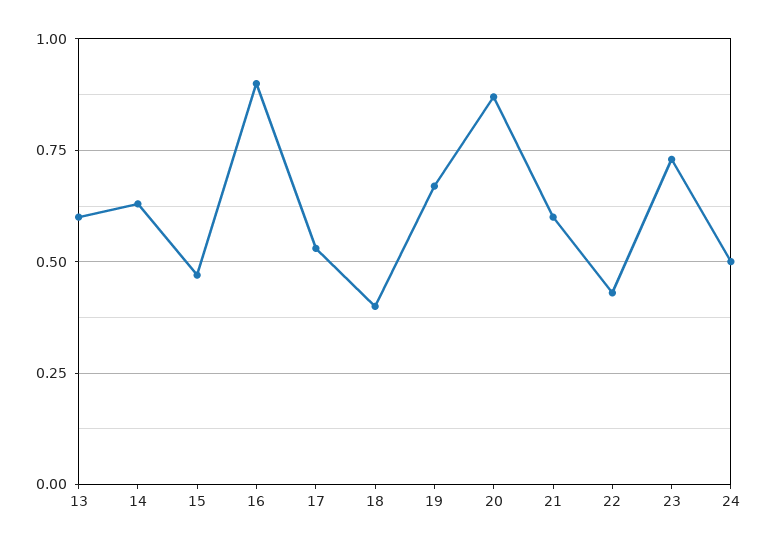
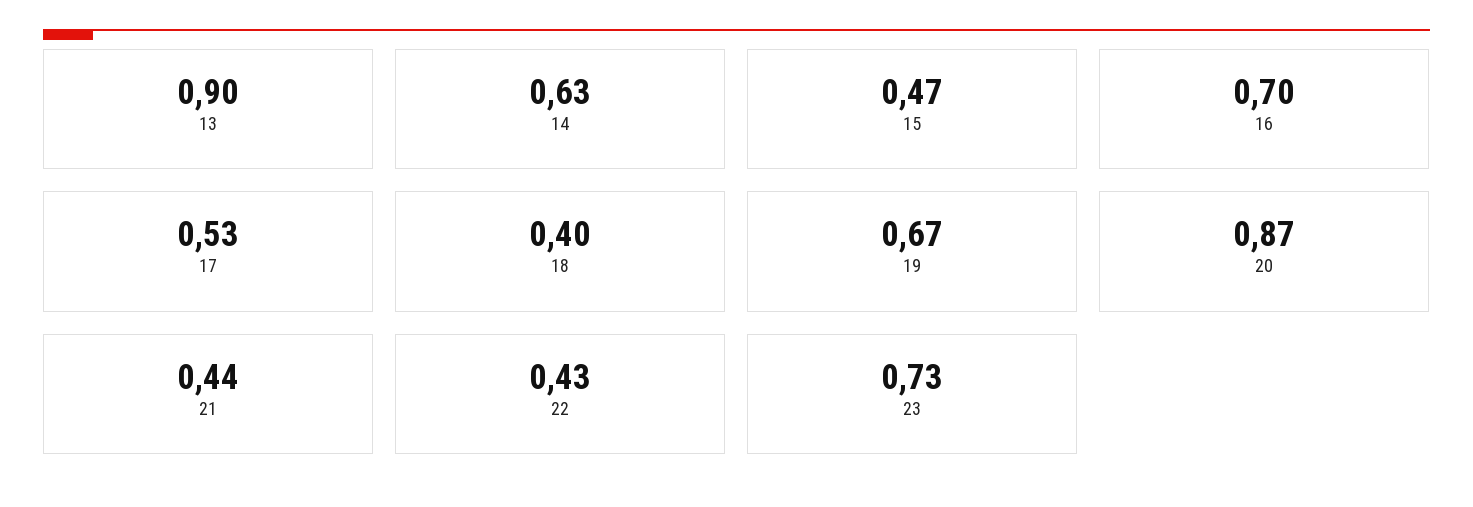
  {
-   "13": 0.6,
+   "13": 0.9,
    "14": 0.63,
    "15": 0.47,
-   "16": 0.9,
+   "16": 0.7,
    "17": 0.53,
    "18": 0.4,
    "19": 0.67,
    "20": 0.87,
-   "21": 0.6,
+   "21": 0.44,
    "22": 0.43,
-   "23": 0.73,
+   "23": 0.73
-   "24": 0.5
  }

